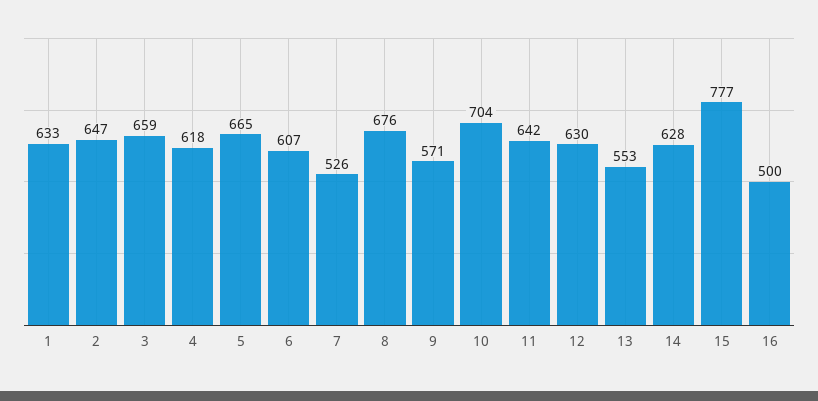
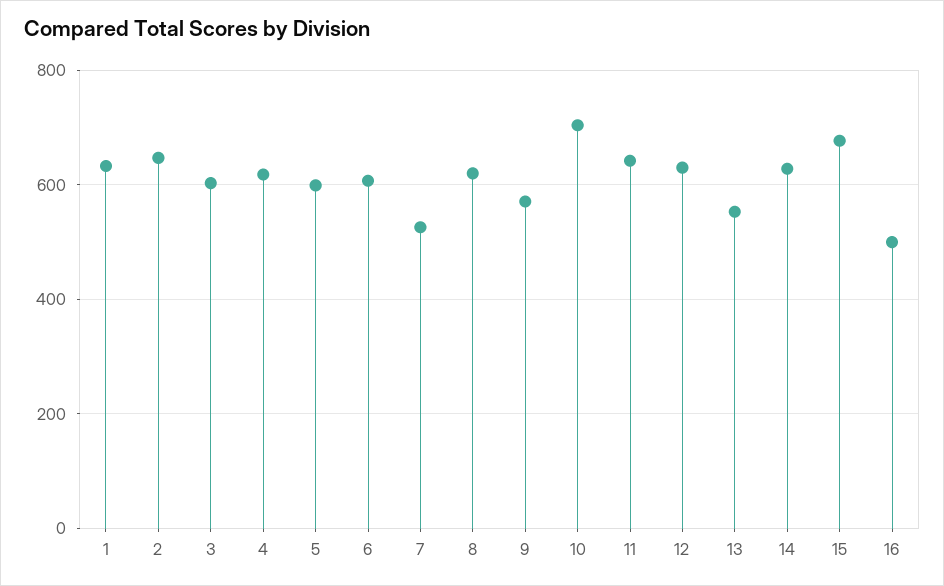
  {
    "1": 633,
    "2": 647,
-   "3": 659,
+   "3": 600,
    "4": 618,
-   "5": 665,
+   "5": 600,
    "6": 607,
    "7": 526,
-   "8": 676,
+   "8": 620,
    "9": 571,
    "10": 704,
    "11": 642,
    "12": 630,
    "13": 553,
    "14": 628,
-   "15": 777,
+   "15": 680,
    "16": 500
  }

